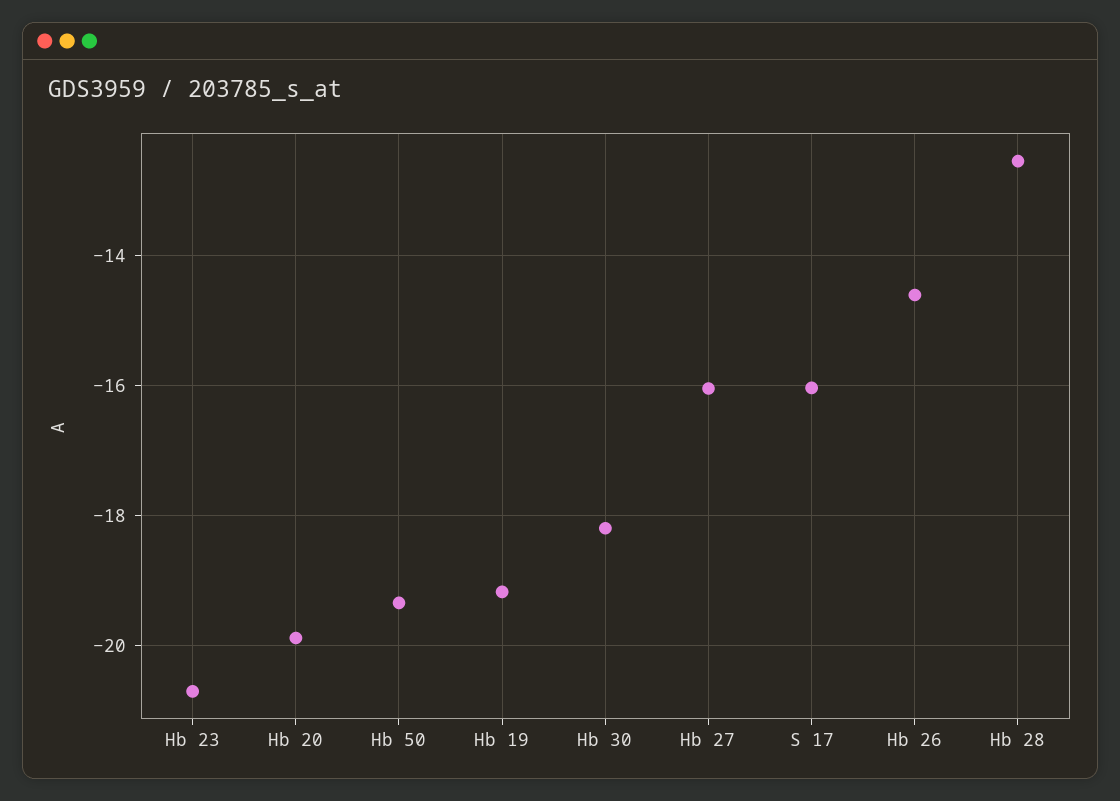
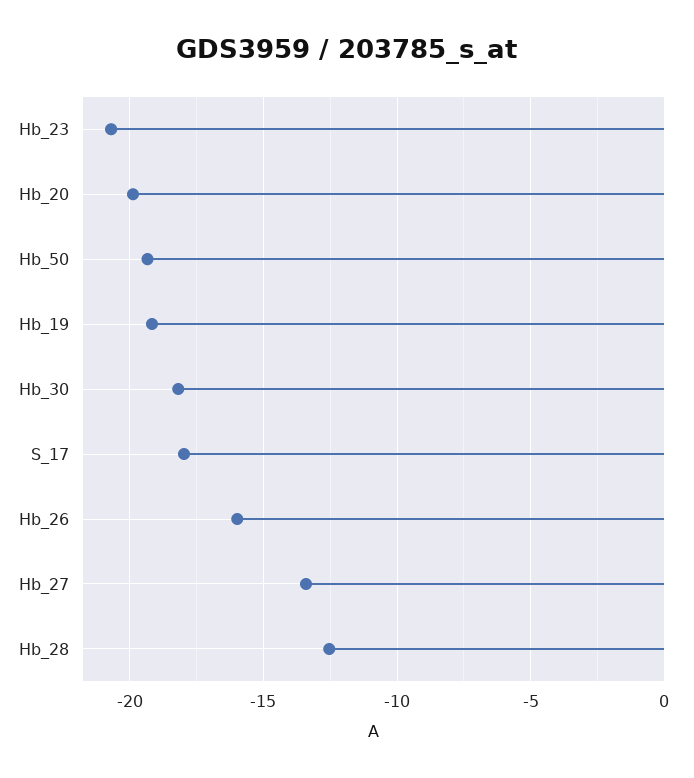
  {
    "Hb 23": -20.8,
    "Hb 20": -19.8,
    "Hb 50": -19.4,
    "Hb 19": -19.2,
    "Hb 30": -18.2,
-   "Hb 27": -16,
+   "Hb 27": -13.5,
-   "S 17": -16,
+   "S 17": -18,
-   "Hb 26": -14.6,
+   "Hb 26": -16,
    "Hb 28": -12.6
  }

